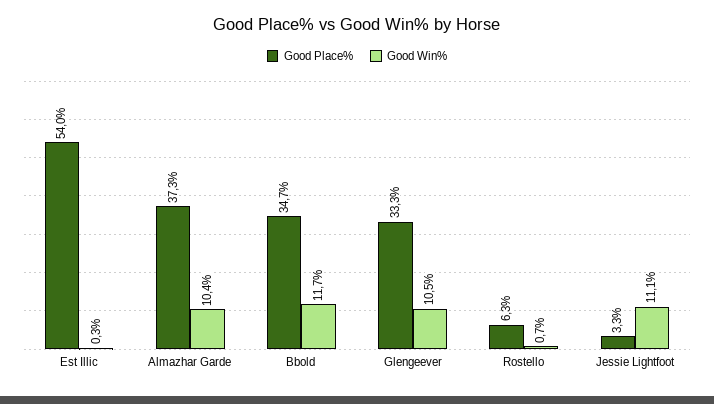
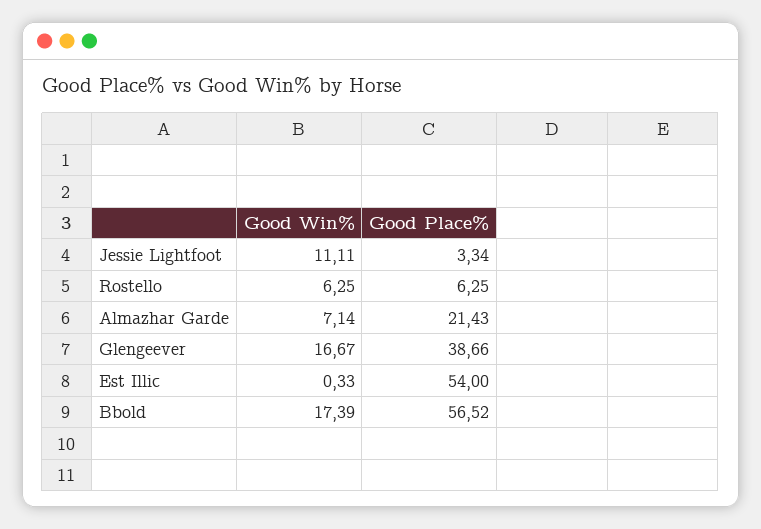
  {
    "Good Place%": {
      "Est Illic": 54,
-     "Almazhar Garde": 37.3,
+     "Almazhar Garde": 21.43,
-     "Bbold": 34.7,
+     "Bbold": 56.52,
-     "Glengeever": 33.3,
+     "Glengeever": 38.66,
      "Rostello": 6.25,
      "Jessie Lightfoot": 3.34
    },
    "Good Win%": {
      "Est Illic": 0.33,
-     "Almazhar Garde": 10.4,
+     "Almazhar Garde": 7.14,
-     "Bbold": 11.7,
+     "Bbold": 17.39,
-     "Glengeever": 10.5,
+     "Glengeever": 16.67,
-     "Rostello": 0.7,
+     "Rostello": 6.25,
      "Jessie Lightfoot": 11.11
    }
  }

